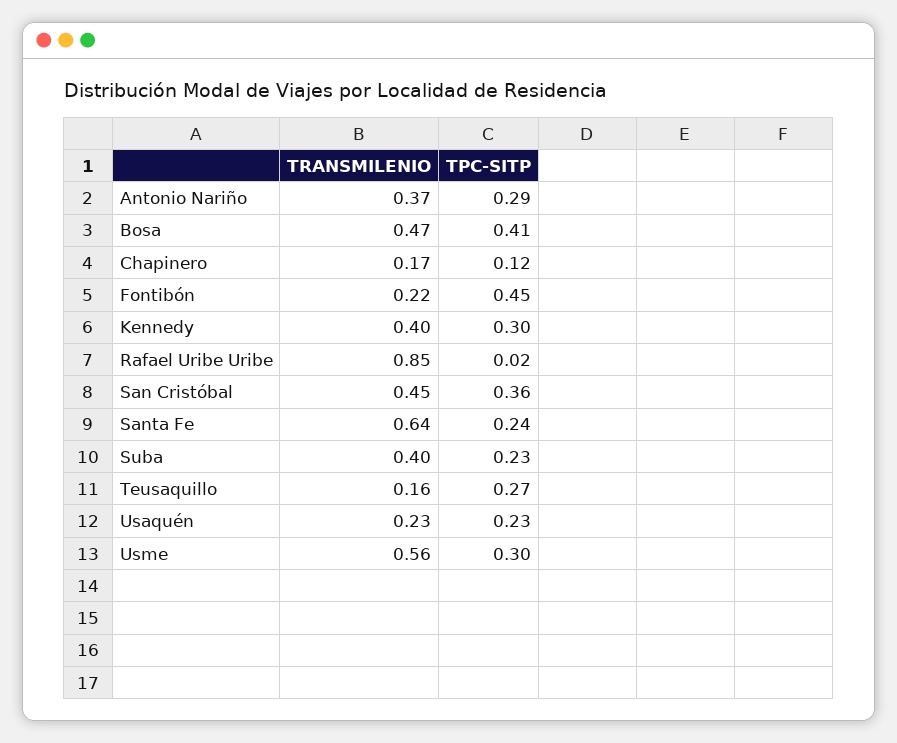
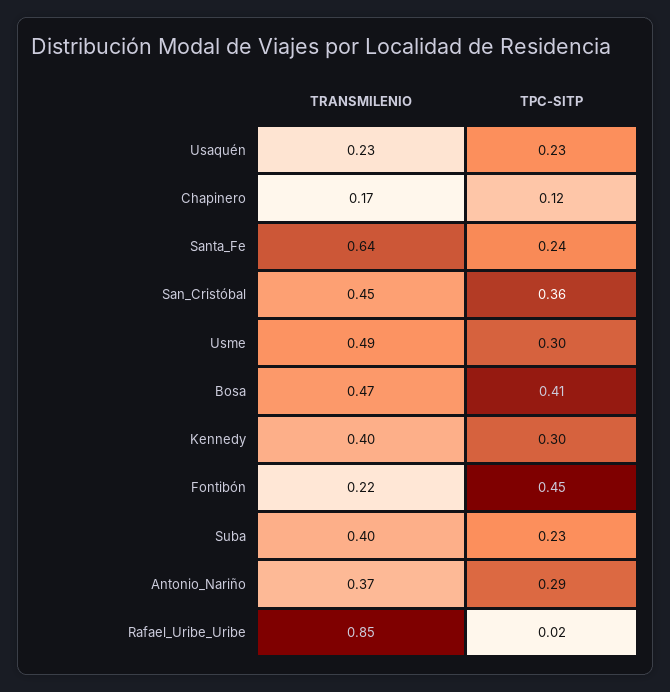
  {
    "TRANSMILENIO": {
      "Antonio Nariño": 0.37,
      "Bosa": 0.47,
      "Chapinero": 0.17,
      "Fontibón": 0.22,
      "Kennedy": 0.4,
      "Rafael Uribe Uribe": 0.85,
      "San Cristóbal": 0.45,
      "Santa Fe": 0.64,
      "Suba": 0.4,
-     "Teusaquillo": 0.16,
      "Usaquén": 0.23,
-     "Usme": 0.56
+     "Usme": 0.49
    },
    "TPC-SITP": {
      "Antonio Nariño": 0.29,
      "Bosa": 0.41,
      "Chapinero": 0.12,
      "Fontibón": 0.45,
      "Kennedy": 0.3,
      "Rafael Uribe Uribe": 0.02,
      "San Cristóbal": 0.36,
      "Santa Fe": 0.24,
      "Suba": 0.23,
-     "Teusaquillo": 0.27,
      "Usaquén": 0.23,
      "Usme": 0.3
    }
  }

